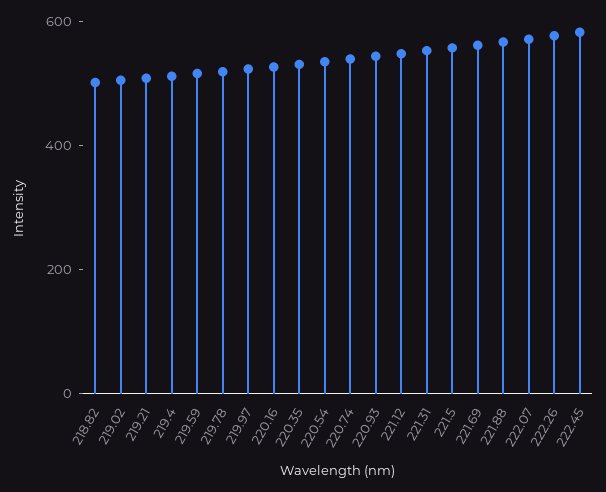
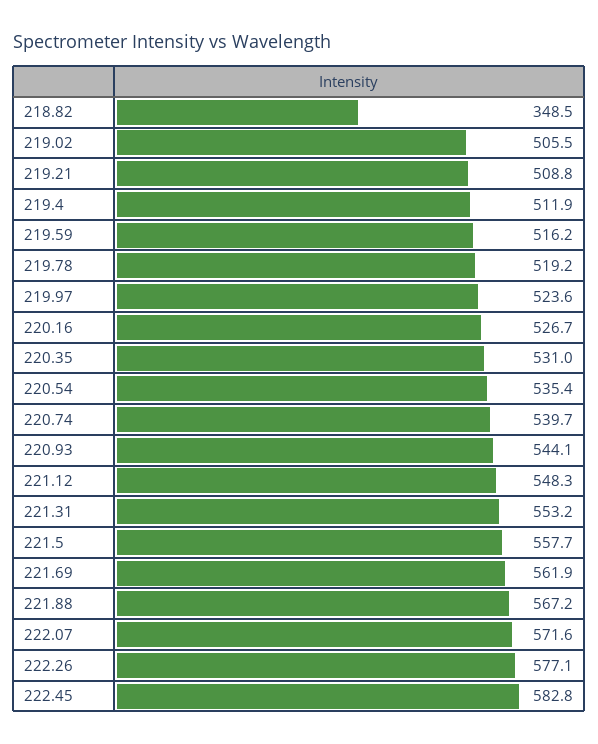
  {
-   "218.82": 500,
+   "218.82": 348.5,
    "219.02": 505.5,
    "219.21": 508.8,
    "219.4": 511.9,
    "219.59": 516.2,
    "219.78": 519.2,
    "219.97": 523.6,
    "220.16": 526.7,
    "220.35": 531,
    "220.54": 535.4,
    "220.74": 539.7,
    "220.93": 544.1,
    "221.12": 548.3,
    "221.31": 553.2,
    "221.5": 557.7,
    "221.69": 561.9,
    "221.88": 567.2,
    "222.07": 571.6,
    "222.26": 577.1,
    "222.45": 582.8
  }

